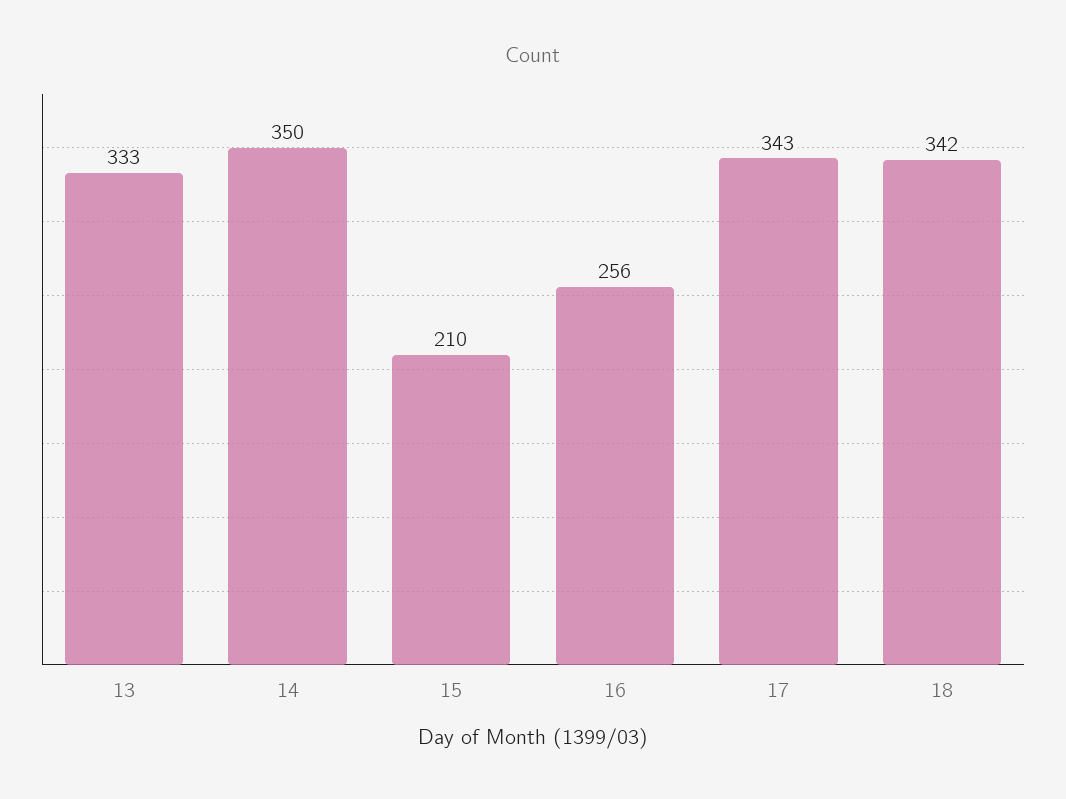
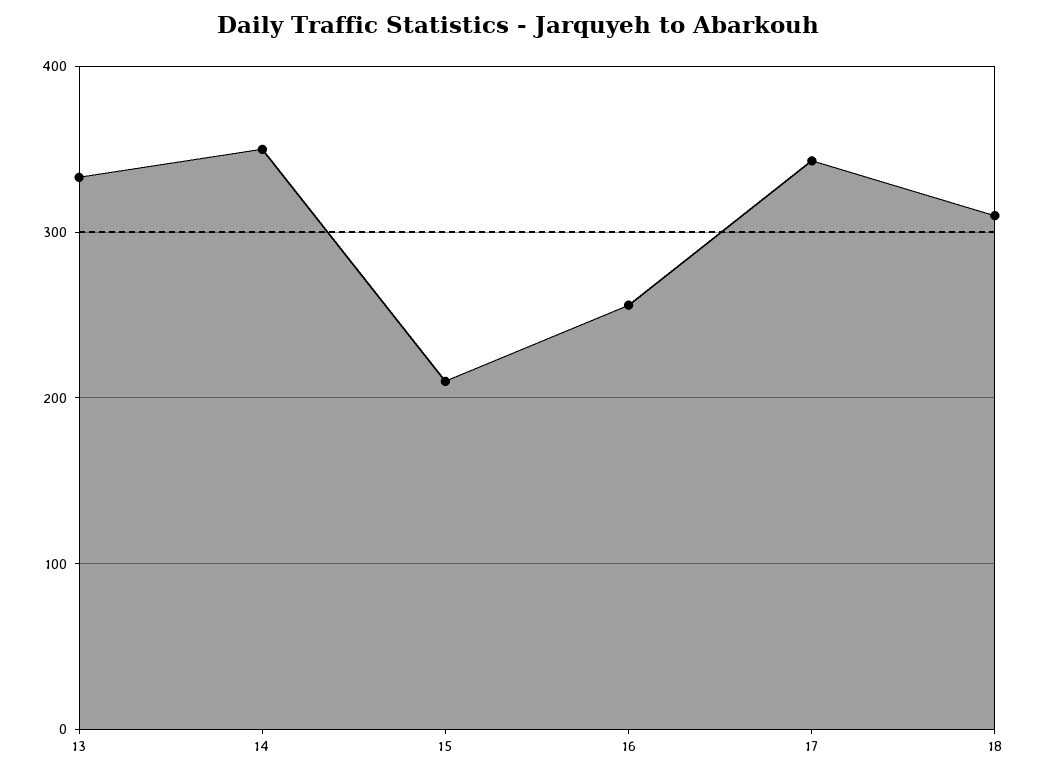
  {
    "13": 333,
    "14": 350,
    "15": 210,
    "16": 256,
    "17": 343,
-   "18": 342
+   "18": 310
  }

